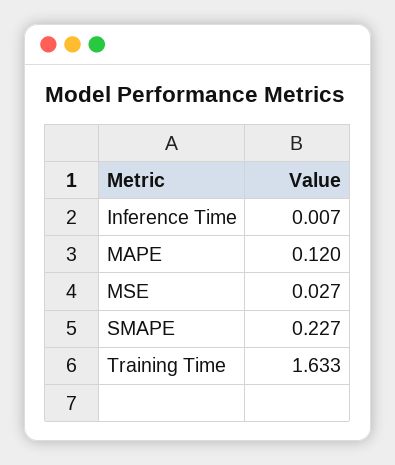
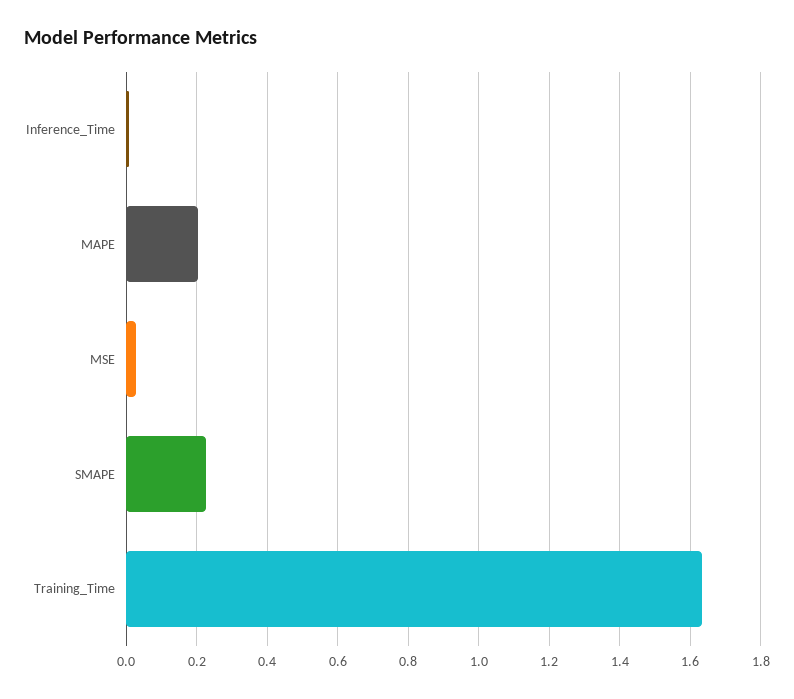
  {
    "Inference Time": 0.007,
-   "MAPE": 0.12,
+   "MAPE": 0.2,
    "MSE": 0.027,
    "SMAPE": 0.227,
    "Training Time": 1.633
  }

